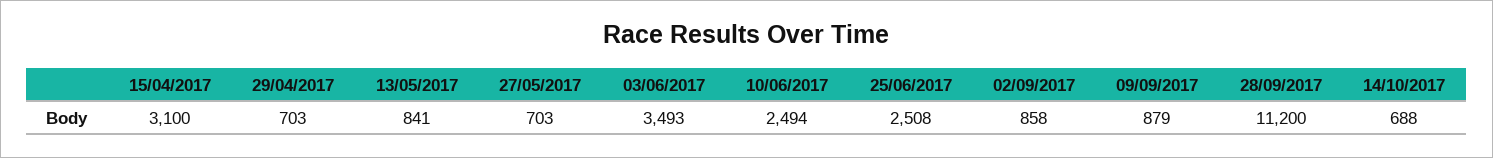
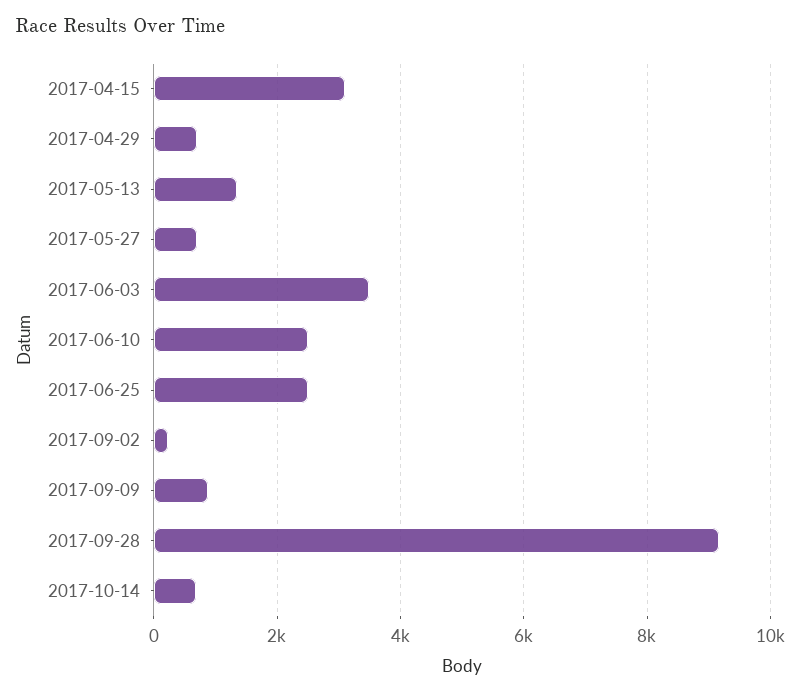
  {
    "15/04/2017": 3100,
    "29/04/2017": 703,
-   "13/05/2017": 841,
+   "13/05/2017": 1400,
    "27/05/2017": 703,
    "03/06/2017": 3493,
    "10/06/2017": 2494,
    "25/06/2017": 2508,
-   "02/09/2017": 858,
+   "02/09/2017": 200,
    "09/09/2017": 879,
-   "28/09/2017": 11200,
+   "28/09/2017": 9200,
    "14/10/2017": 688
  }

